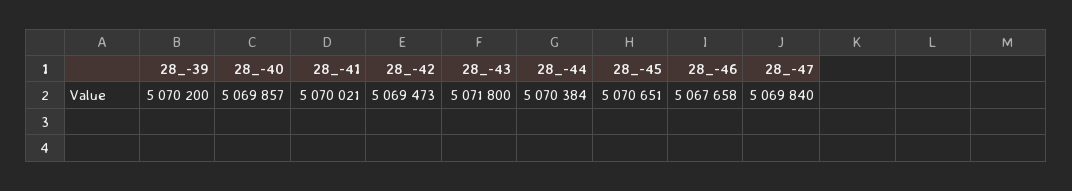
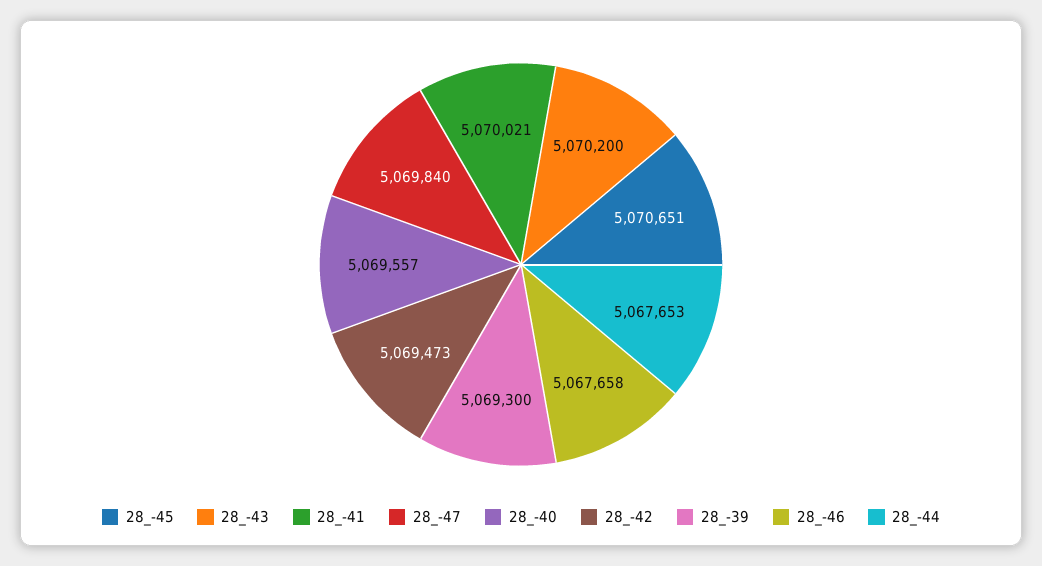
  {
-   "28_-39": 5070200,
+   "28_-39": 5069300,
-   "28_-40": 5069857,
+   "28_-40": 5069557,
    "28_-41": 5070021,
    "28_-42": 5069473,
-   "28_-43": 5071800,
+   "28_-43": 5070200,
-   "28_-44": 5070384,
+   "28_-44": 5067653,
    "28_-45": 5070651,
    "28_-46": 5067658,
    "28_-47": 5069840
  }

